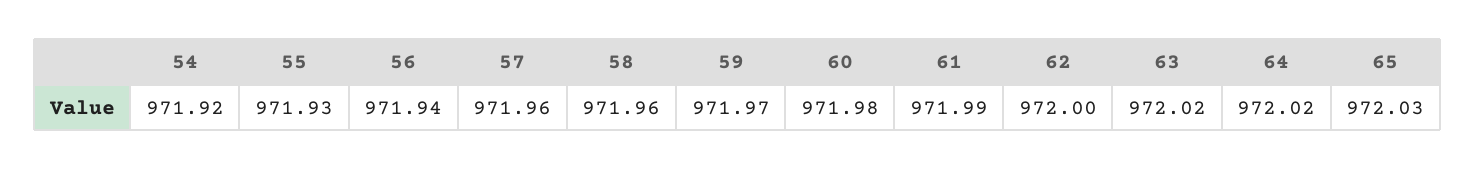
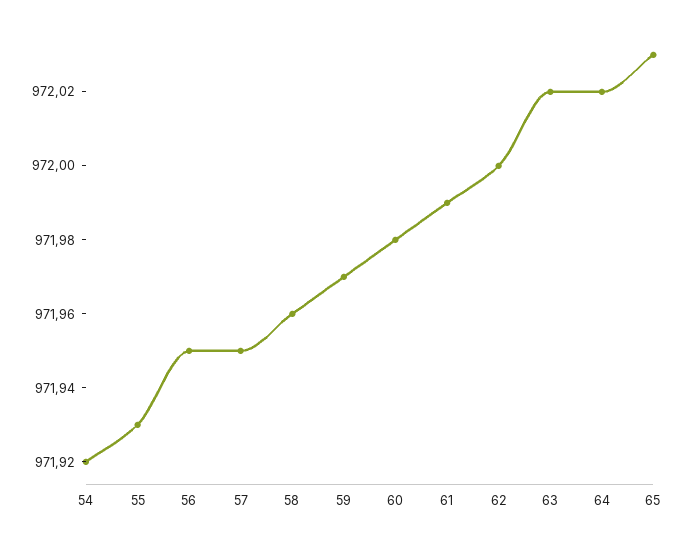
  {
    "54": 971.92,
    "55": 971.93,
-   "56": 971.94,
+   "56": 971.95,
-   "57": 971.96,
+   "57": 971.95,
    "58": 971.96,
    "59": 971.97,
    "60": 971.98,
    "61": 971.99,
    "62": 972,
    "63": 972.02,
    "64": 972.02,
    "65": 972.03
  }

